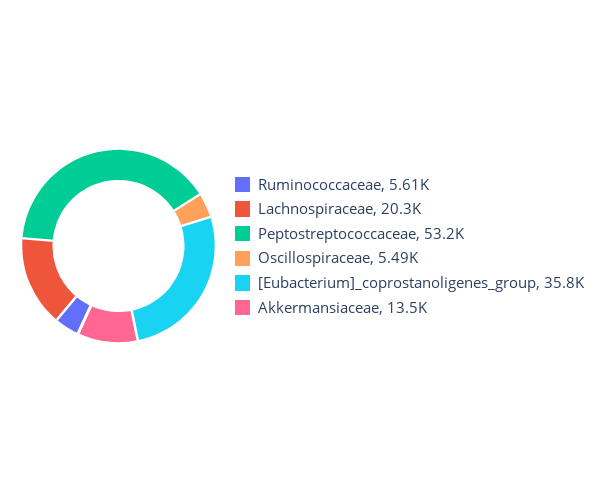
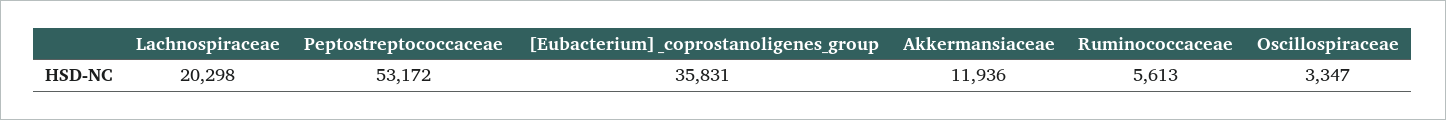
  {
    "Ruminococcaceae": 5613,
    "Lachnospiraceae": 20298,
    "Peptostreptococcaceae": 53172,
-   "Oscillospiraceae": 5490,
+   "Oscillospiraceae": 3347,
    "[Eubacterium]_coprostanoligenes_group": 35831,
-   "Akkermansiaceae": 13500
+   "Akkermansiaceae": 11936
  }

